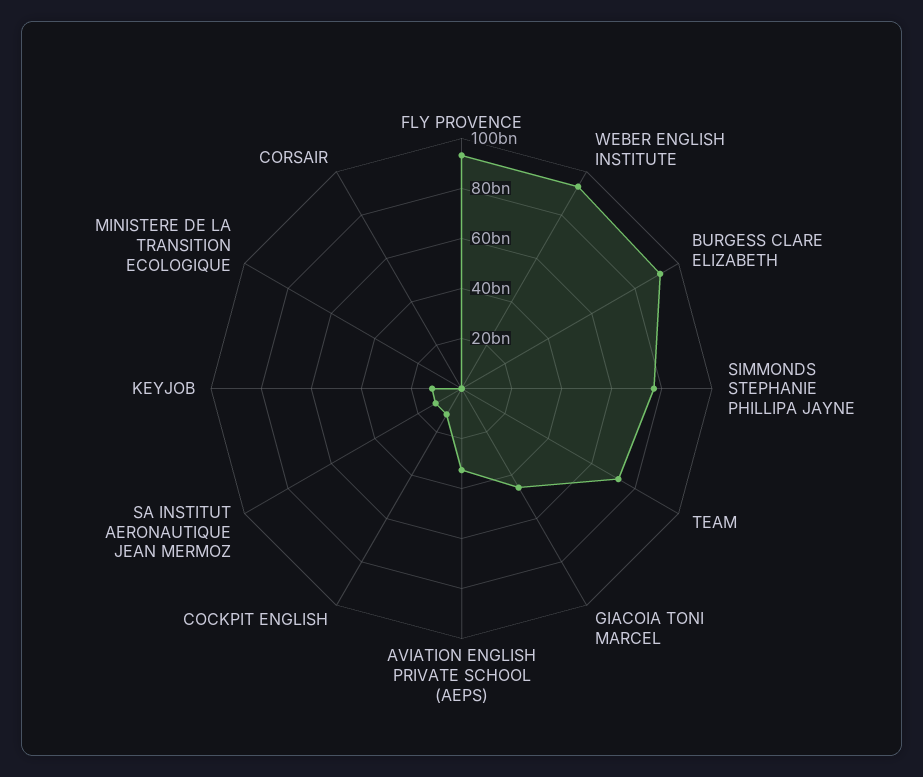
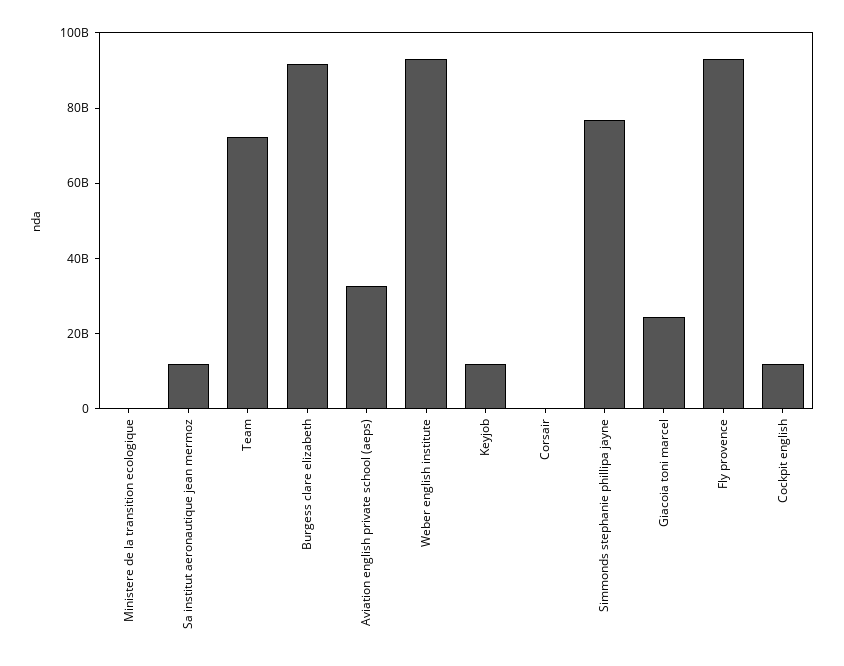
  {
    "FLY PROVENCE": 95000000000,
    "WEBER ENGLISH INSTITUTE": 95000000000,
    "BURGESS CLARE ELIZABETH": 90000000000,
    "SIMMONDS STEPHANIE PHILLIPA JAYNE": 75000000000,
    "TEAM": 70000000000,
-   "GIACOIA TONI MARCEL": 45000000000,
+   "GIACOIA TONI MARCEL": 25000000000,
    "AVIATION ENGLISH PRIVATE SCHOOL (AEPS)": 35000000000,
    "COCKPIT ENGLISH": 10000000000,
    "SA INSTITUT AERONAUTIQUE JEAN MERMOZ": 10000000000,
    "KEYJOB": 10000000000,
    "MINISTERE DE LA TRANSITION ECOLOGIQUE": 0,
    "CORSAIR": 0
  }

